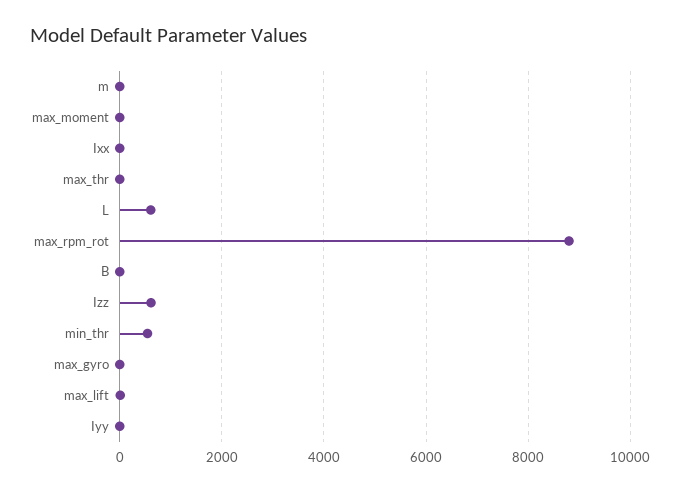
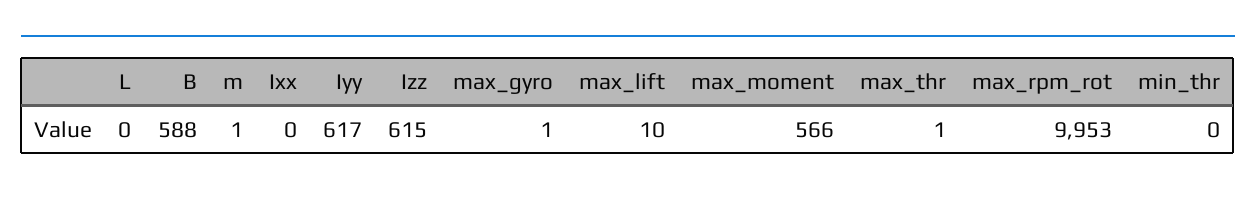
  {
    "m": 1,
-   "max_moment": 0,
+   "max_moment": 566,
    "Ixx": 0,
    "max_thr": 1,
-   "L": 600,
+   "L": 0,
-   "max_rpm_rot": 8800,
+   "max_rpm_rot": 9953,
-   "B": 0,
+   "B": 588,
    "Izz": 615,
-   "min_thr": 600,
+   "min_thr": 0,
    "max_gyro": 1,
    "max_lift": 10,
-   "Iyy": 0
+   "Iyy": 617
  }

